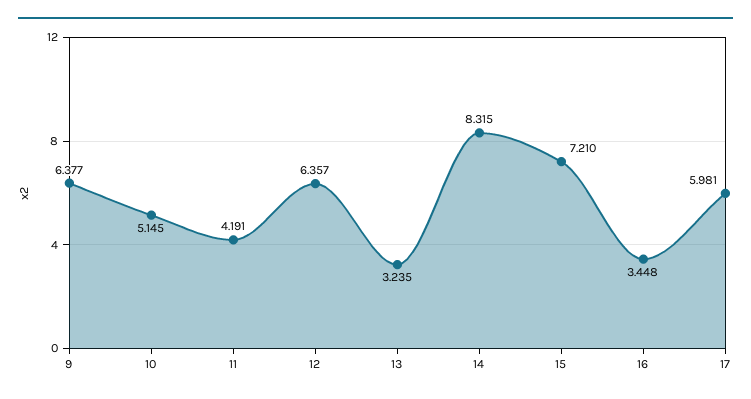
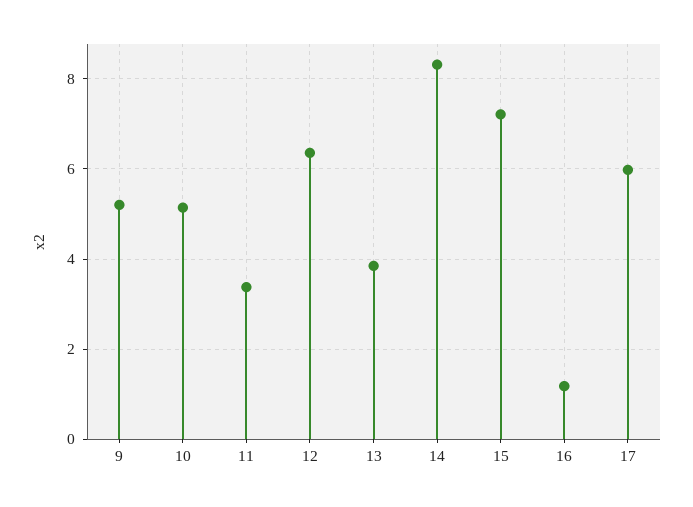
  {
-   "9": 6.377,
+   "9": 5.2,
    "10": 5.145,
-   "11": 4.191,
+   "11": 3.4,
    "12": 6.357,
-   "13": 3.235,
+   "13": 3.8,
    "14": 8.315,
    "15": 7.21,
-   "16": 3.448,
+   "16": 1.2,
    "17": 5.981
  }

